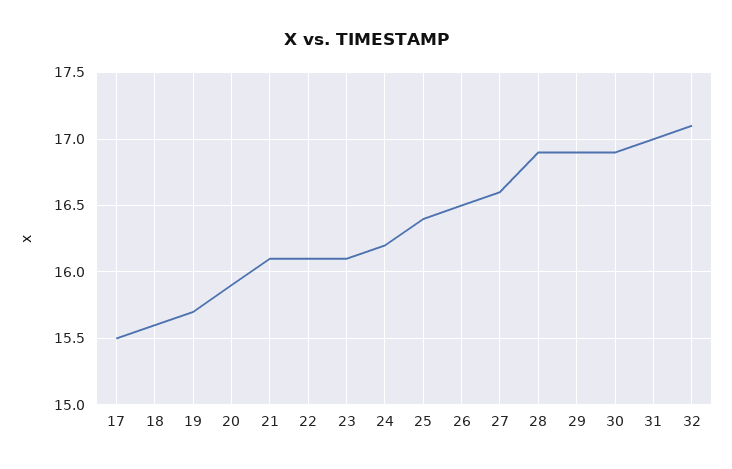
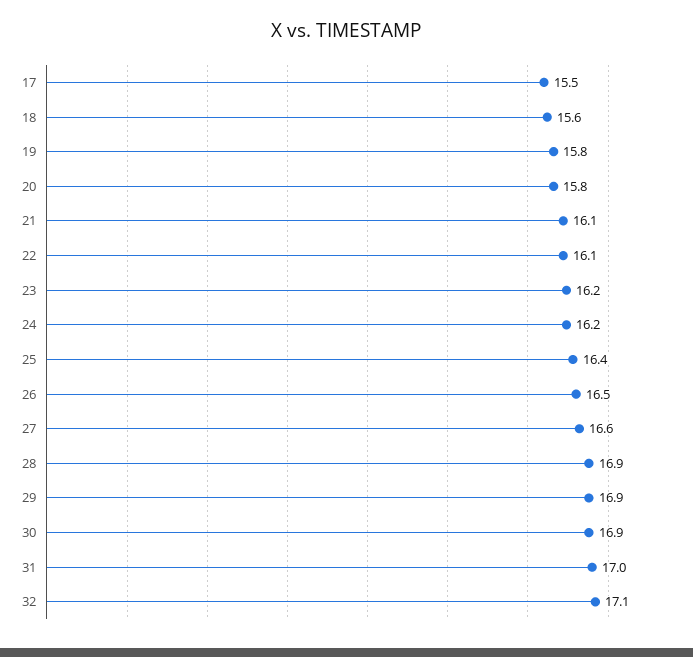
  {
    "17": 15.5,
    "18": 15.6,
-   "19": 15.7,
+   "19": 15.8,
-   "20": 15.9,
+   "20": 15.8,
    "21": 16.1,
    "22": 16.1,
-   "23": 16.1,
+   "23": 16.2,
    "24": 16.2,
    "25": 16.4,
    "26": 16.5,
    "27": 16.6,
    "28": 16.9,
    "29": 16.9,
    "30": 16.9,
    "31": 17,
    "32": 17.1
  }

